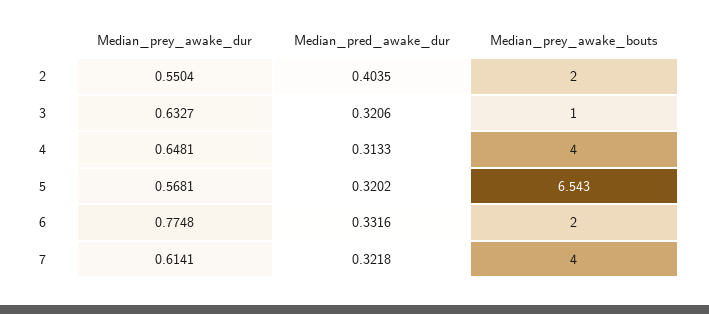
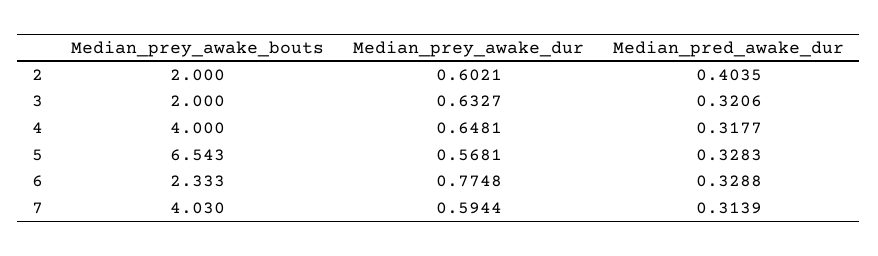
  {
    "Median_prey_awake_dur": {
-     "2": 0.5504,
+     "2": 0.6021,
      "3": 0.6327,
      "4": 0.6481,
      "5": 0.5681,
      "6": 0.7748,
-     "7": 0.6141
+     "7": 0.5944
    },
    "Median_pred_awake_dur": {
      "2": 0.4035,
      "3": 0.3206,
-     "4": 0.3133,
+     "4": 0.3177,
-     "5": 0.3202,
+     "5": 0.3283,
-     "6": 0.3316,
+     "6": 0.3288,
-     "7": 0.3218
+     "7": 0.3139
    },
    "Median_prey_awake_bouts": {
      "2": 2,
-     "3": 1,
+     "3": 2,
      "4": 4,
      "5": 6.543,
-     "6": 2,
+     "6": 2.333,
-     "7": 4
+     "7": 4.03
    }
  }

